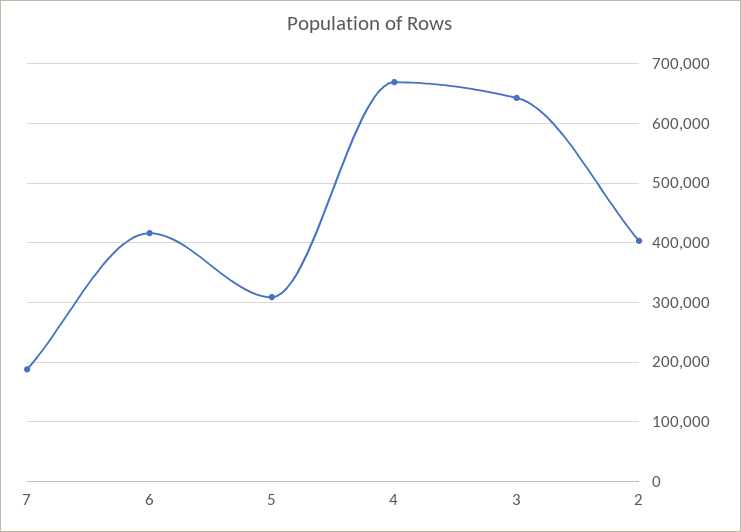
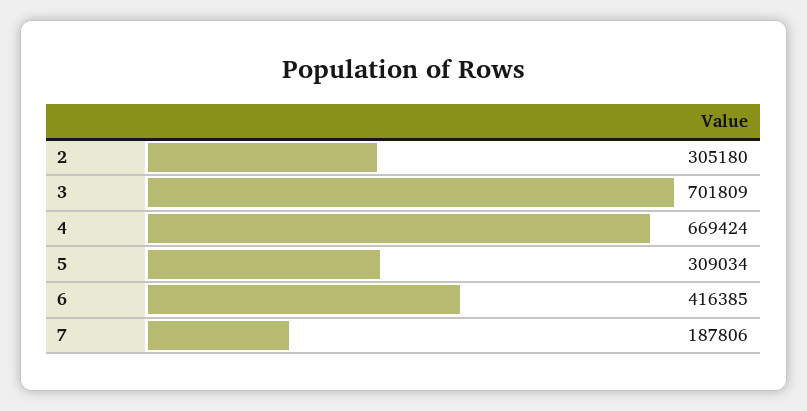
  {
    "7": 187806,
    "6": 416385,
    "5": 309034,
    "4": 669424,
-   "3": 640000,
+   "3": 701809,
-   "2": 400000
+   "2": 305180
  }

